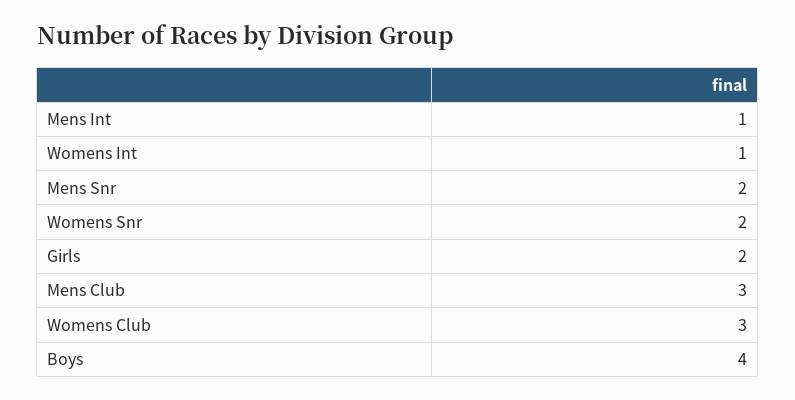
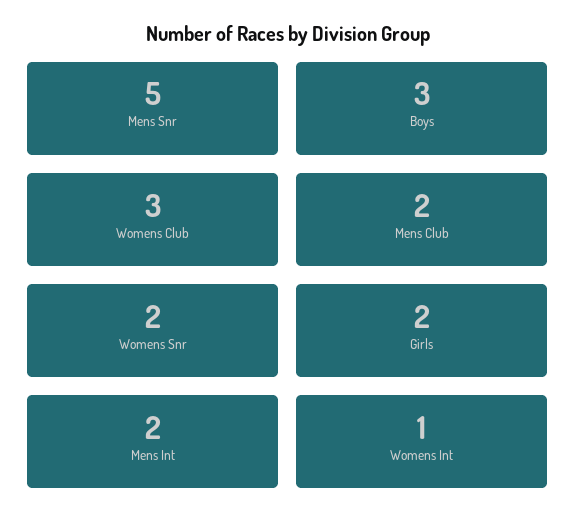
  {
-   "Mens Int": 1,
+   "Mens Int": 2,
    "Womens Int": 1,
-   "Mens Snr": 2,
+   "Mens Snr": 5,
    "Womens Snr": 2,
    "Girls": 2,
-   "Mens Club": 3,
+   "Mens Club": 2,
    "Womens Club": 3,
-   "Boys": 4
+   "Boys": 3
  }

